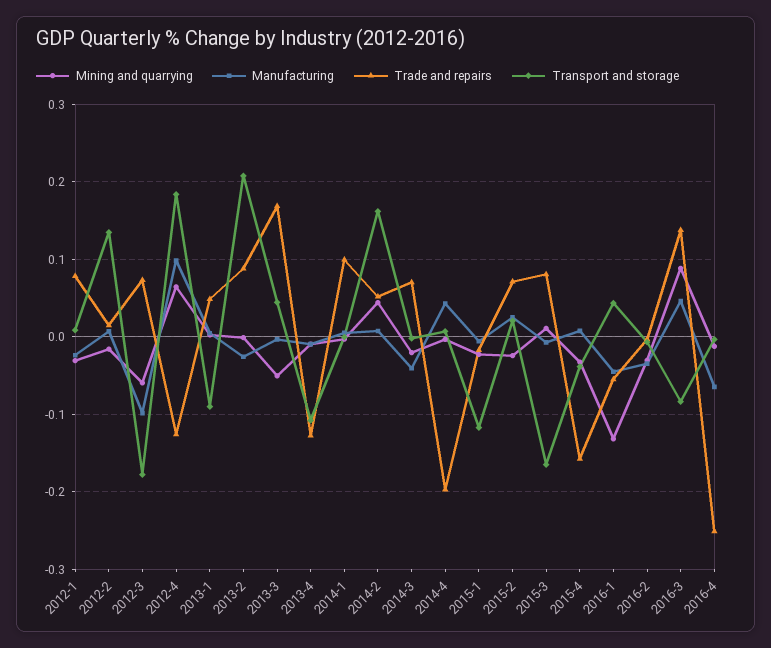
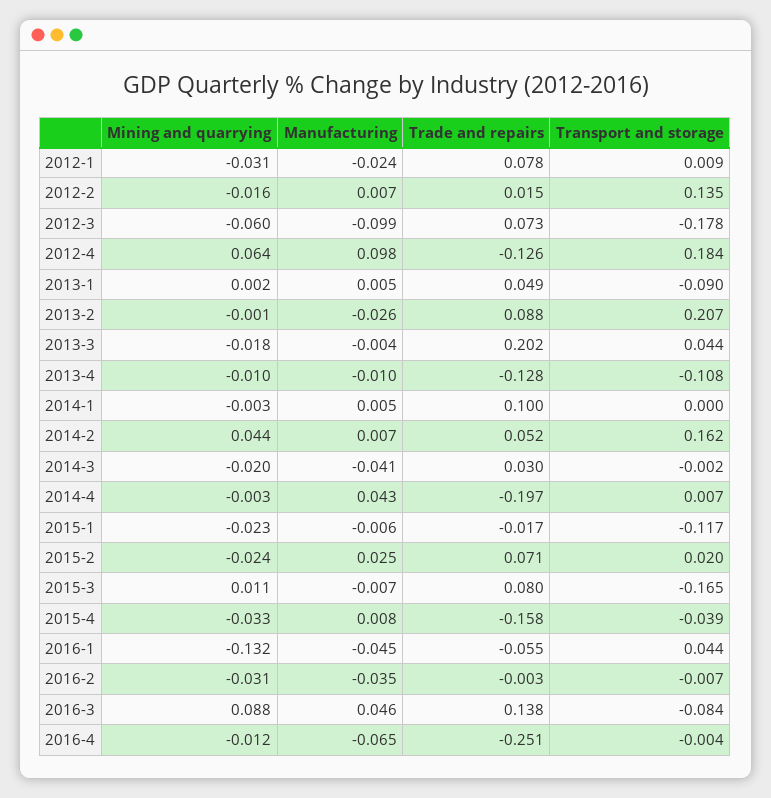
  {
    "Mining and quarrying": {
      "2012-1": -0.031,
      "2012-2": -0.016,
      "2012-3": -0.06,
      "2012-4": 0.064,
      "2013-1": 0.002,
      "2013-2": -0.001,
-     "2013-3": -0.05,
+     "2013-3": -0.018,
      "2013-4": -0.01,
      "2014-1": -0.003,
      "2014-2": 0.044,
      "2014-3": -0.02,
      "2014-4": -0.003,
      "2015-1": -0.023,
      "2015-2": -0.024,
      "2015-3": 0.011,
      "2015-4": -0.033,
      "2016-1": -0.132,
      "2016-2": -0.031,
      "2016-3": 0.088,
      "2016-4": -0.012
    },
    "Manufacturing": {
      "2012-1": -0.024,
      "2012-2": 0.007,
      "2012-3": -0.099,
      "2012-4": 0.098,
      "2013-1": 0.005,
      "2013-2": -0.026,
      "2013-3": -0.004,
      "2013-4": -0.01,
      "2014-1": 0.005,
      "2014-2": 0.007,
      "2014-3": -0.041,
      "2014-4": 0.043,
      "2015-1": -0.006,
      "2015-2": 0.025,
      "2015-3": -0.007,
      "2015-4": 0.008,
      "2016-1": -0.045,
      "2016-2": -0.035,
      "2016-3": 0.046,
      "2016-4": -0.065
    },
    "Trade and repairs": {
      "2012-1": 0.078,
      "2012-2": 0.015,
      "2012-3": 0.073,
      "2012-4": -0.126,
      "2013-1": 0.049,
      "2013-2": 0.088,
-     "2013-3": 0.17,
+     "2013-3": 0.202,
      "2013-4": -0.128,
      "2014-1": 0.1,
      "2014-2": 0.052,
-     "2014-3": 0.07,
+     "2014-3": 0.03,
      "2014-4": -0.197,
      "2015-1": -0.017,
      "2015-2": 0.071,
      "2015-3": 0.08,
      "2015-4": -0.158,
      "2016-1": -0.055,
      "2016-2": -0.003,
      "2016-3": 0.138,
      "2016-4": -0.251
    },
    "Transport and storage": {
      "2012-1": 0.009,
      "2012-2": 0.135,
      "2012-3": -0.178,
      "2012-4": 0.184,
      "2013-1": -0.09,
      "2013-2": 0.207,
      "2013-3": 0.044,
      "2013-4": -0.108,
      "2014-1": 0,
      "2014-2": 0.162,
      "2014-3": -0.002,
      "2014-4": 0.007,
      "2015-1": -0.117,
      "2015-2": 0.02,
      "2015-3": -0.165,
      "2015-4": -0.039,
      "2016-1": 0.044,
      "2016-2": -0.007,
      "2016-3": -0.084,
      "2016-4": -0.004
    }
  }

